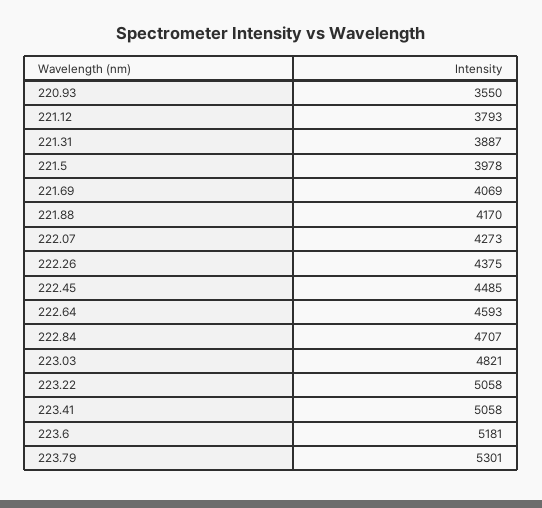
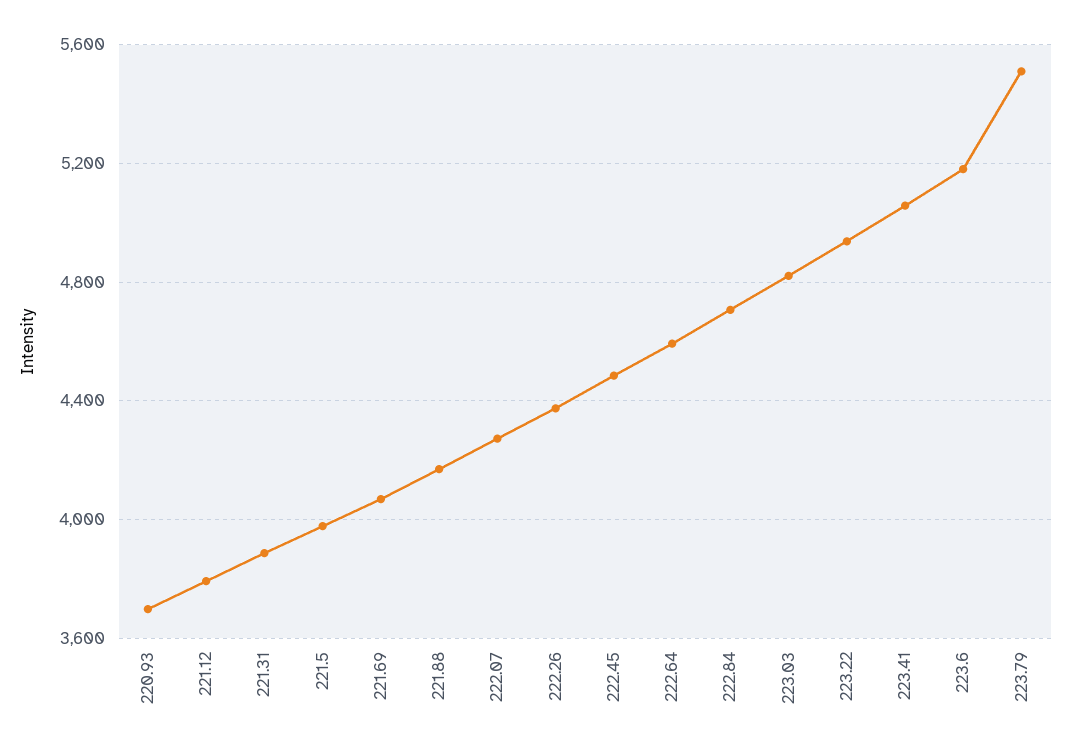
  {
-   "220.93": 3550,
+   "220.93": 3700,
    "221.12": 3793,
    "221.31": 3887,
    "221.5": 3978,
    "221.69": 4069,
    "221.88": 4170,
    "222.07": 4273,
    "222.26": 4375,
    "222.45": 4485,
    "222.64": 4593,
    "222.84": 4707,
    "223.03": 4821,
-   "223.22": 5058,
+   "223.22": 4950,
    "223.41": 5058,
    "223.6": 5181,
-   "223.79": 5301
+   "223.79": 5500
  }

